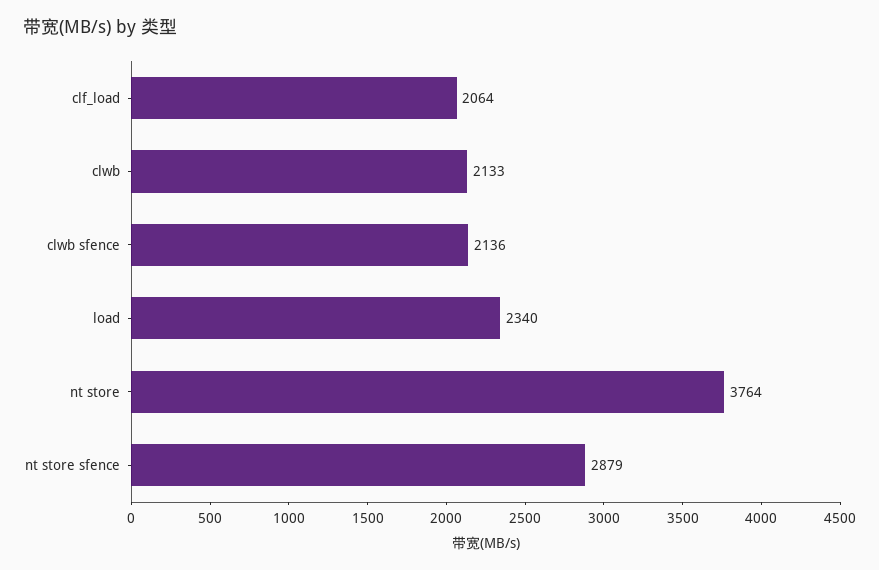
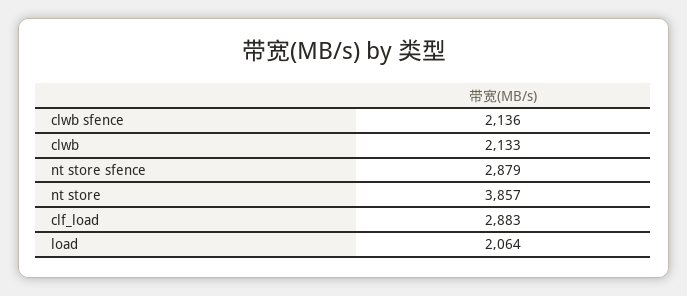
  {
-   "clf_load": 2064,
+   "clf_load": 2883,
    "clwb": 2133,
    "clwb sfence": 2136,
-   "load": 2340,
+   "load": 2064,
-   "nt store": 3764,
+   "nt store": 3857,
    "nt store sfence": 2879
  }

